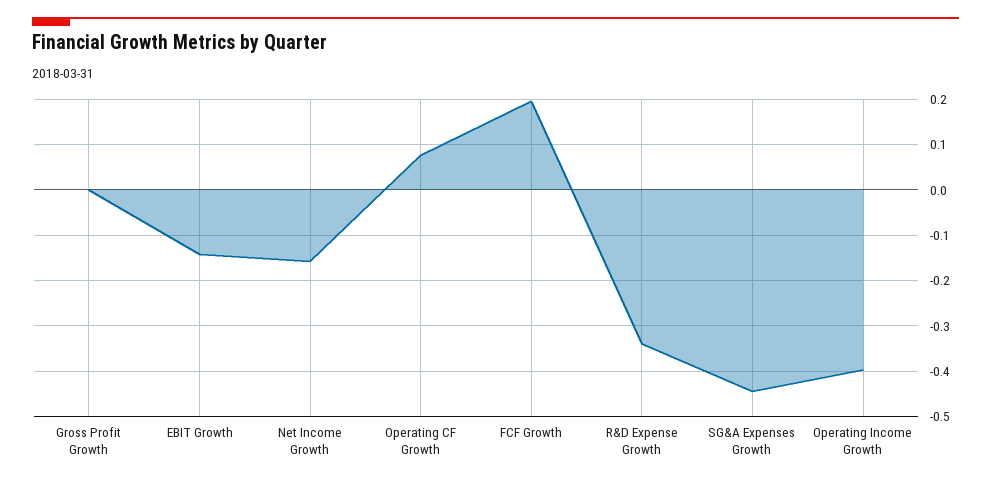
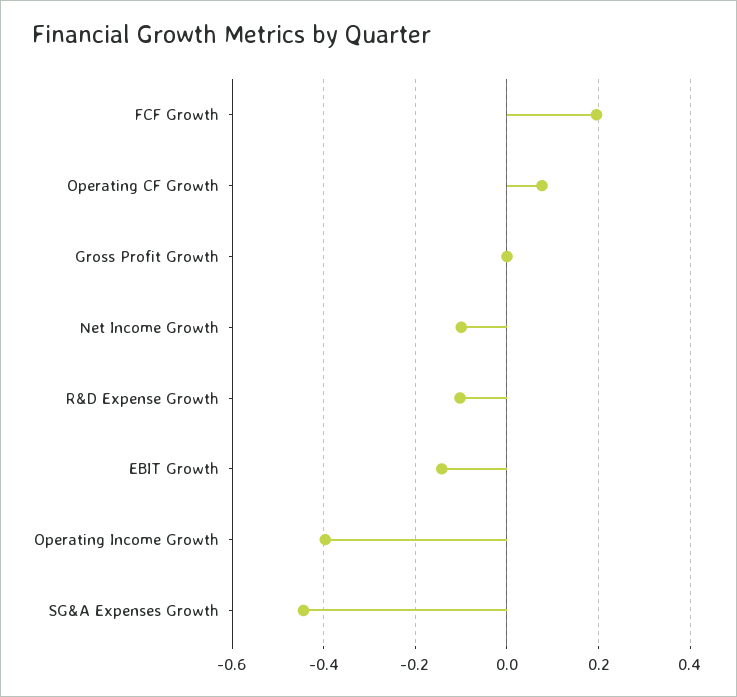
  {
    "Gross Profit Growth": 0,
    "EBIT Growth": -0.14,
-   "Net Income Growth": -0.16,
+   "Net Income Growth": -0.1,
    "Operating CF Growth": 0.08,
    "FCF Growth": 0.2,
-   "R&D Expense Growth": -0.34,
+   "R&D Expense Growth": -0.1,
    "SG&A Expenses Growth": -0.44,
    "Operating Income Growth": -0.4
  }

